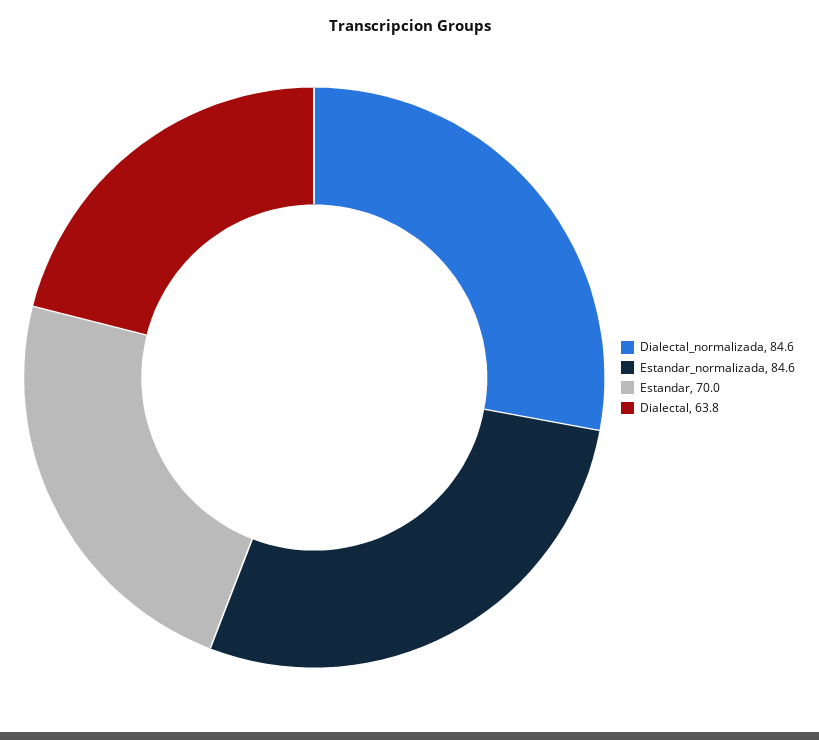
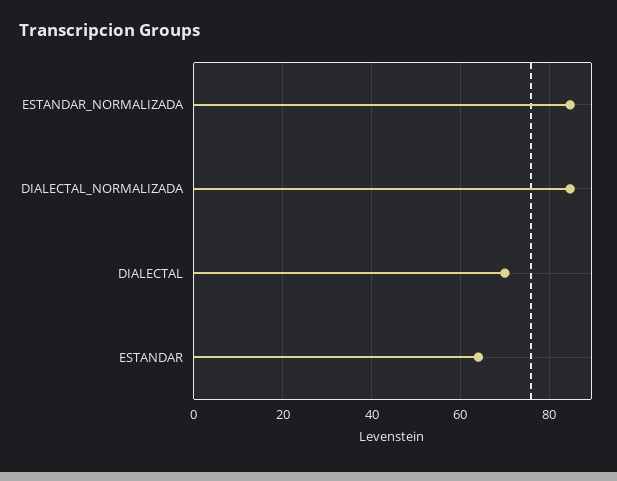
  {
    "Dialectal_normalizada": 84.6,
    "Estandar_normalizada": 84.6,
-   "Estandar": 70,
+   "Estandar": 64,
-   "Dialectal": 63.8
+   "Dialectal": 70
  }

